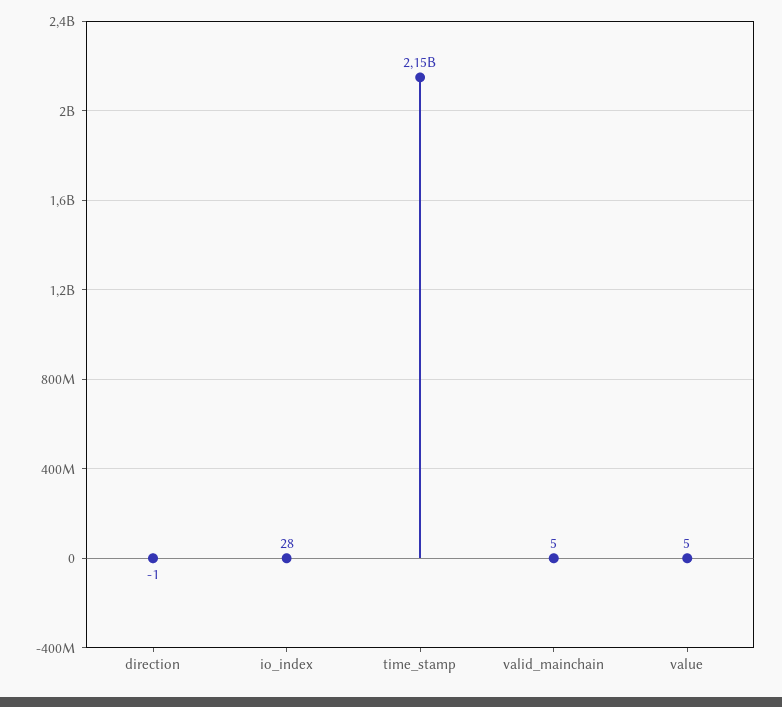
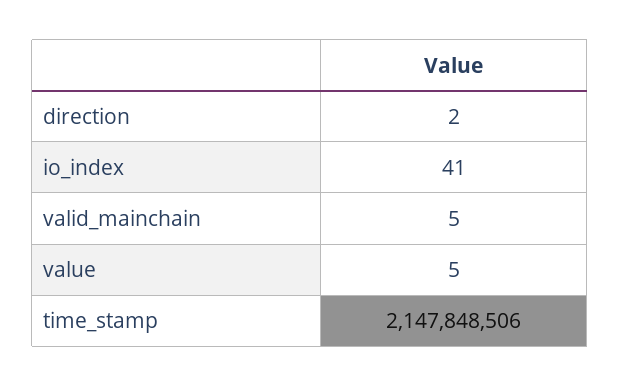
  {
-   "direction": -1,
+   "direction": 2,
-   "io_index": 28,
+   "io_index": 41,
    "time_stamp": 2147848506,
    "valid_mainchain": 5,
    "value": 5
  }

